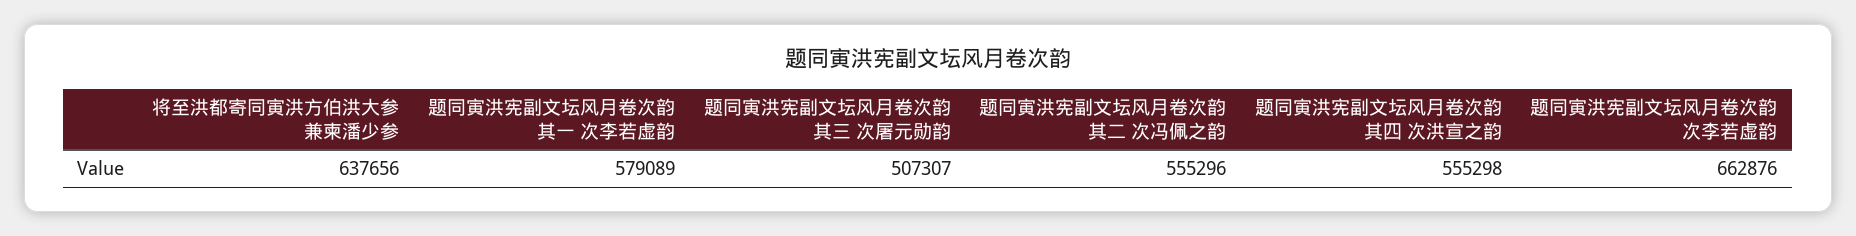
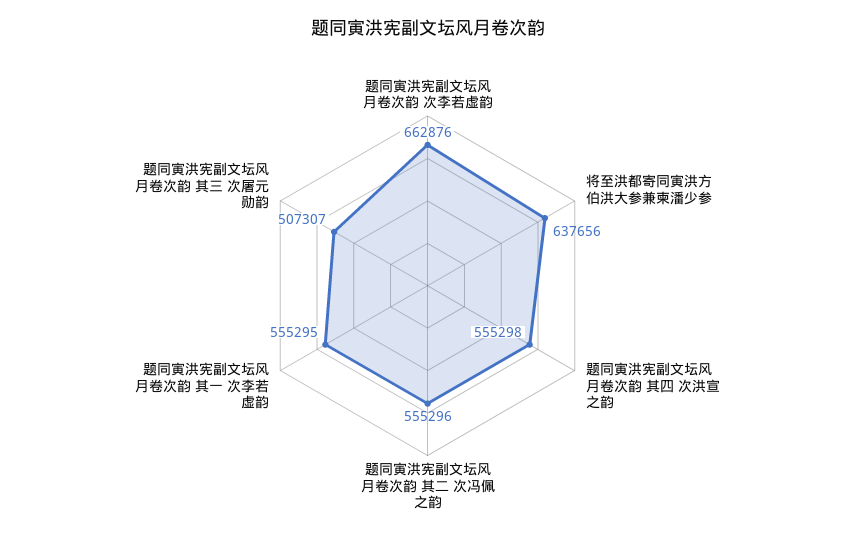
  {
    "将至洪都寄同寅洪方伯洪大参兼柬潘少参": 637656,
-   "题同寅洪宪副文坛风月卷次韵 其一 次李若虚韵": 579089,
+   "题同寅洪宪副文坛风月卷次韵 其一 次李若虚韵": 555295,
    "题同寅洪宪副文坛风月卷次韵 其三 次屠元勋韵": 507307,
    "题同寅洪宪副文坛风月卷次韵 其二 次冯佩之韵": 555296,
    "题同寅洪宪副文坛风月卷次韵 其四 次洪宣之韵": 555298,
    "题同寅洪宪副文坛风月卷次韵 次李若虚韵": 662876
  }

